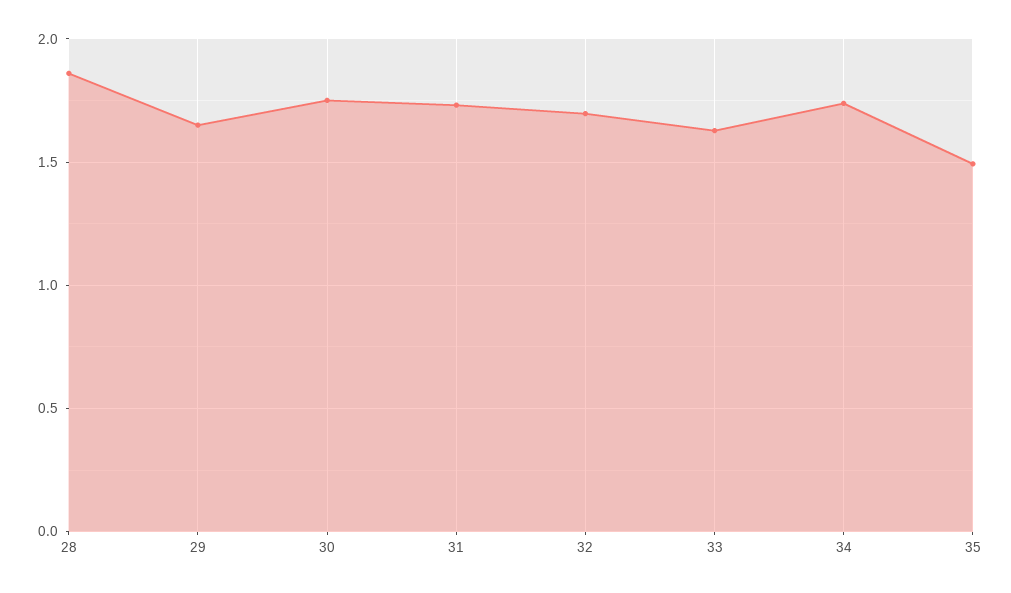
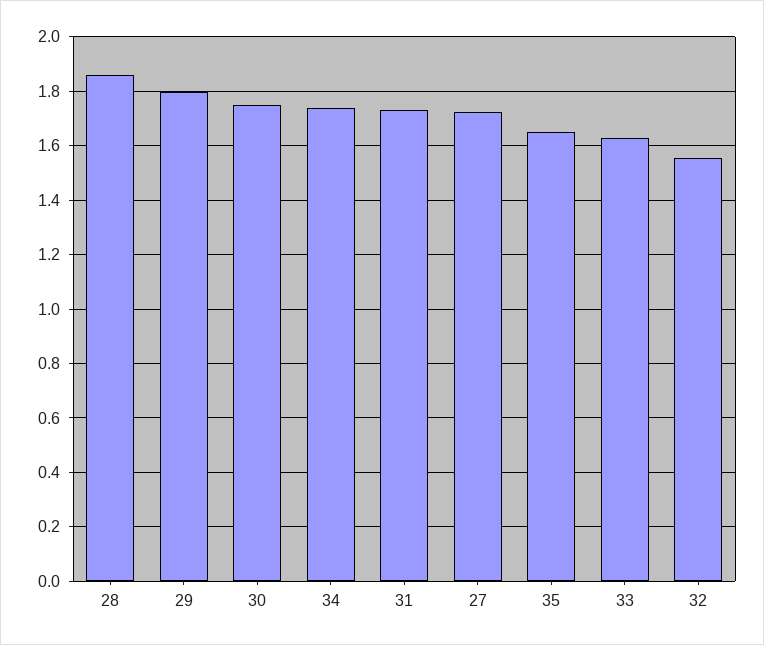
  {
    "28": 1.85,
-   "29": 1.65,
+   "29": 1.8,
    "30": 1.75,
    "31": 1.725,
-   "32": 1.7,
+   "32": 1.55,
    "33": 1.625,
    "34": 1.75,
-   "35": 1.5
+   "35": 1.65,
+   "27": 1.725
  }

